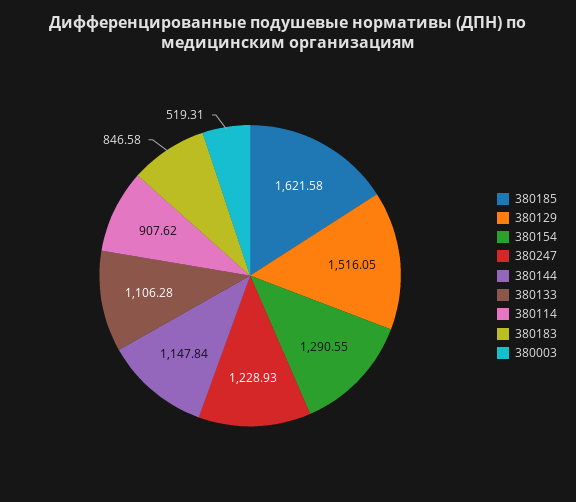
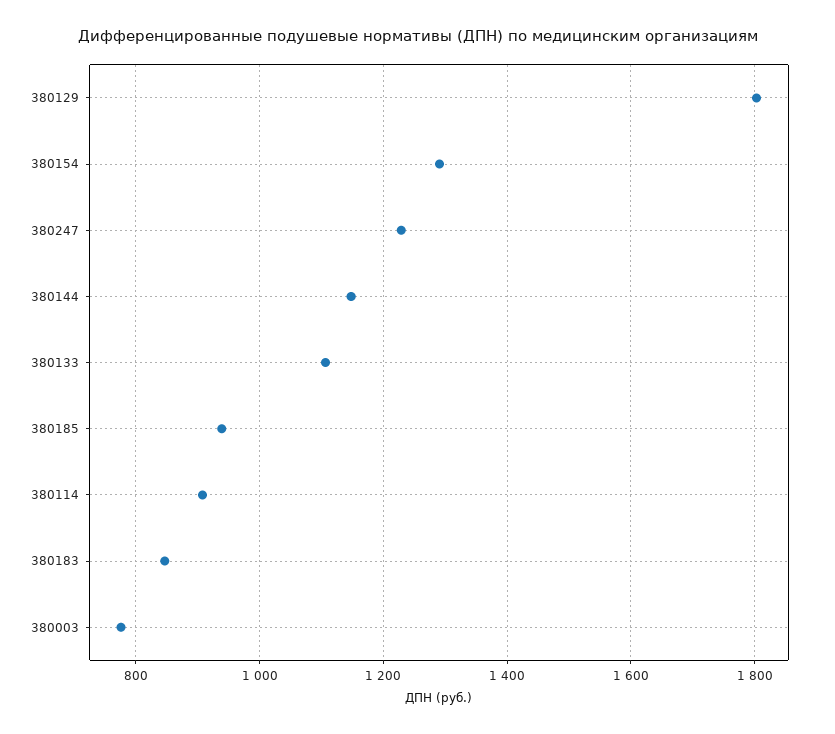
  {
-   "380185": 1621.58,
+   "380185": 940,
-   "380129": 1516.05,
+   "380129": 1800,
    "380154": 1290.55,
    "380247": 1228.93,
    "380144": 1147.84,
    "380133": 1106.28,
    "380114": 907.62,
    "380183": 846.58,
-   "380003": 519.31
+   "380003": 780
  }

